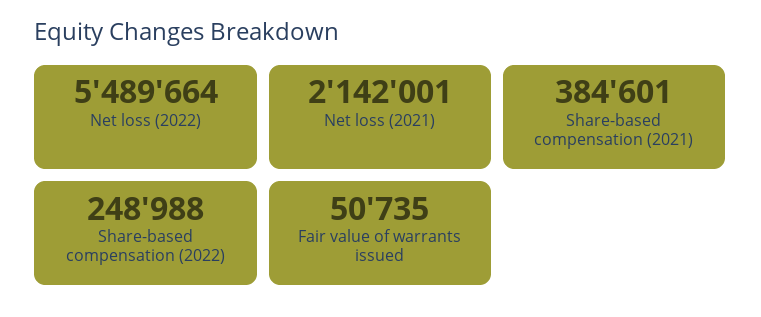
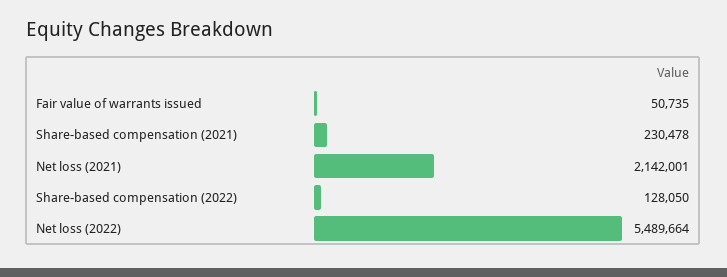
  {
    "Net loss (2022)": 5489664,
    "Net loss (2021)": 2142001,
-   "Share-based compensation (2021)": 384601,
+   "Share-based compensation (2021)": 230478,
-   "Share-based compensation (2022)": 248988,
+   "Share-based compensation (2022)": 128050,
    "Fair value of warrants issued": 50735
  }

